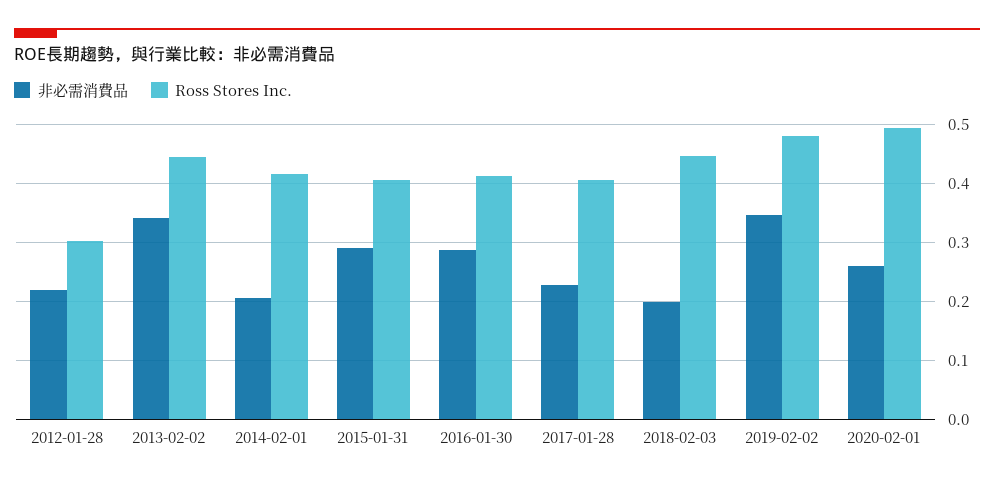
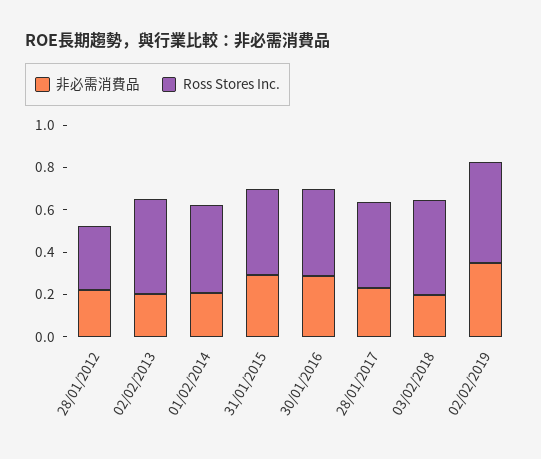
  {
    "非必需消費品": {
      "2012-01-28": 0.22,
-     "2013-02-02": 0.34,
+     "2013-02-02": 0.2,
      "2014-02-01": 0.2,
      "2015-01-31": 0.3,
      "2016-01-30": 0.28,
      "2017-01-28": 0.22,
      "2018-02-03": 0.2,
-     "2019-02-02": 0.34,
+     "2019-02-02": 0.34
-     "2020-02-01": 0.26
    },
    "Ross Stores Inc.": {
      "2012-01-28": 0.3,
      "2013-02-02": 0.44,
      "2014-02-01": 0.42,
      "2015-01-31": 0.4,
      "2016-01-30": 0.42,
      "2017-01-28": 0.4,
      "2018-02-03": 0.44,
-     "2019-02-02": 0.48,
+     "2019-02-02": 0.48
-     "2020-02-01": 0.5
    }
  }

